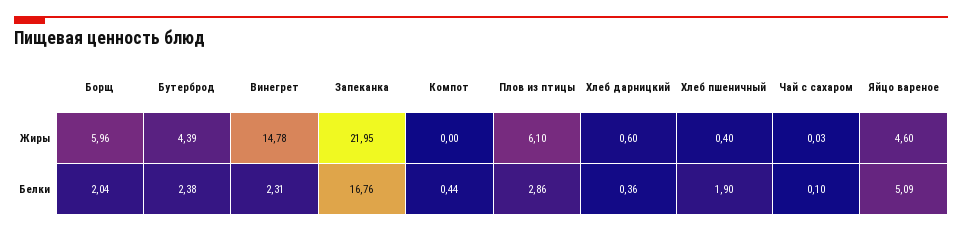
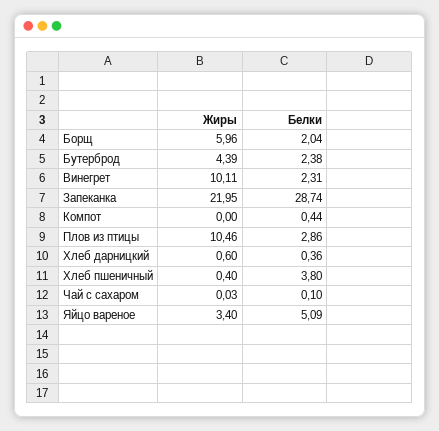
  {
    "Борщ": {
      "Жиры": 5.96,
      "Белки": 2.04
    },
    "Бутерброд": {
      "Жиры": 4.39,
      "Белки": 2.38
    },
    "Винегрет": {
-     "Жиры": 14.78,
+     "Жиры": 10.11,
      "Белки": 2.31
    },
    "Запеканка": {
      "Жиры": 21.95,
-     "Белки": 16.76
+     "Белки": 28.74
    },
    "Компот": {
      "Жиры": 0,
      "Белки": 0.44
    },
    "Плов из птицы": {
-     "Жиры": 6.1,
+     "Жиры": 10.46,
      "Белки": 2.86
    },
    "Хлеб дарницкий": {
      "Жиры": 0.6,
      "Белки": 0.36
    },
    "Хлеб пшеничный": {
      "Жиры": 0.4,
-     "Белки": 1.9
+     "Белки": 3.8
    },
    "Чай с сахаром": {
      "Жиры": 0.03,
      "Белки": 0.1
    },
    "Яйцо вареное": {
-     "Жиры": 4.6,
+     "Жиры": 3.4,
      "Белки": 5.09
    }
  }

